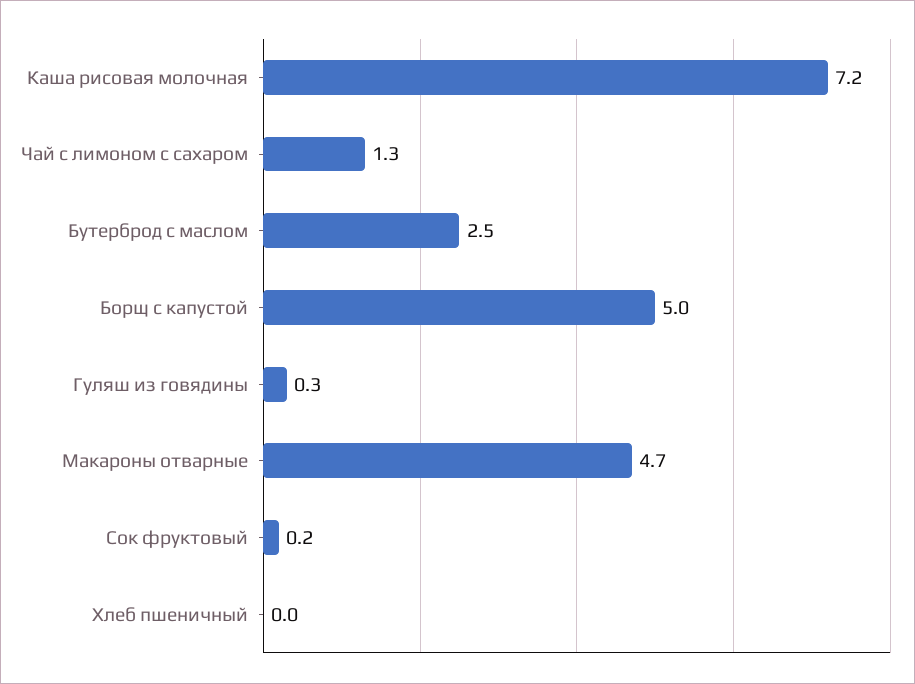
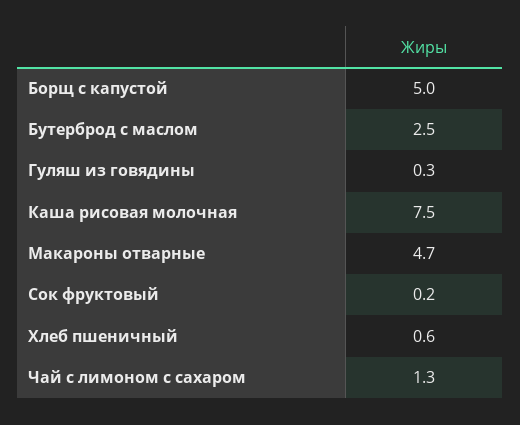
  {
-   "Каша рисовая молочная": 7.2,
+   "Каша рисовая молочная": 7.5,
    "Чай с лимоном с сахаром": 1.3,
    "Бутерброд с маслом": 2.5,
    "Борщ с капустой": 5,
    "Гуляш из говядины": 0.3,
    "Макароны отварные": 4.7,
    "Сок фруктовый": 0.2,
-   "Хлеб пшеничный": 0
+   "Хлеб пшеничный": 0.6
  }

